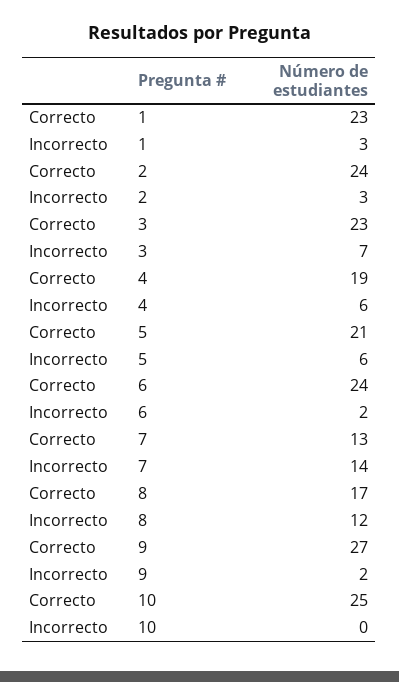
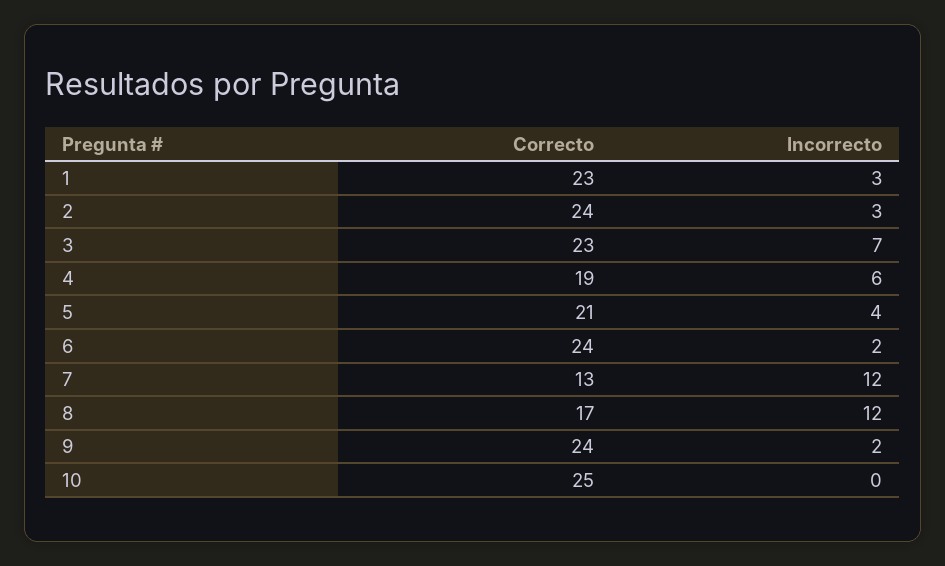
  {
    "Correcto": {
      "1": 23,
      "2": 24,
      "3": 23,
      "4": 19,
      "5": 21,
      "6": 24,
      "7": 13,
      "8": 17,
-     "9": 27,
+     "9": 24,
      "10": 25
    },
    "Incorrecto": {
      "1": 3,
      "2": 3,
      "3": 7,
      "4": 6,
-     "5": 6,
+     "5": 4,
      "6": 2,
-     "7": 14,
+     "7": 12,
      "8": 12,
      "9": 2,
      "10": 0
    }
  }

